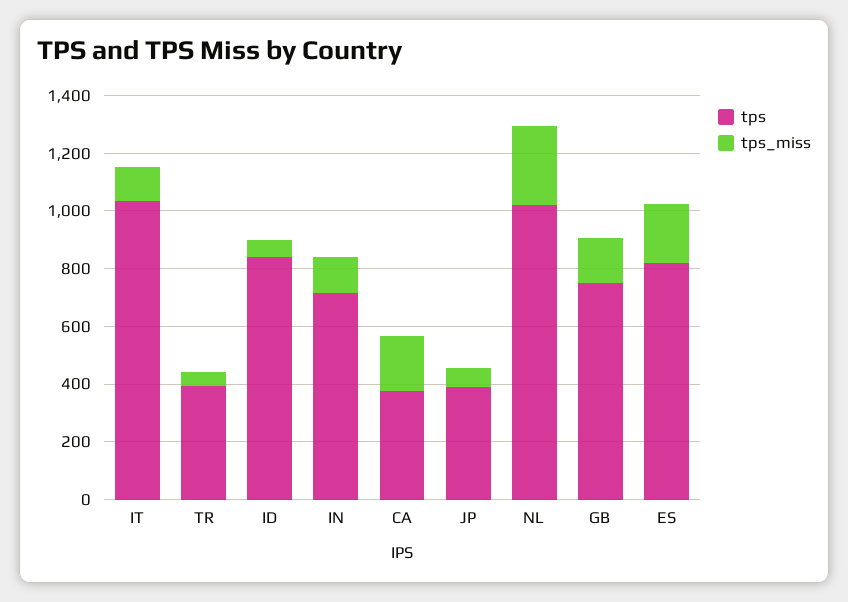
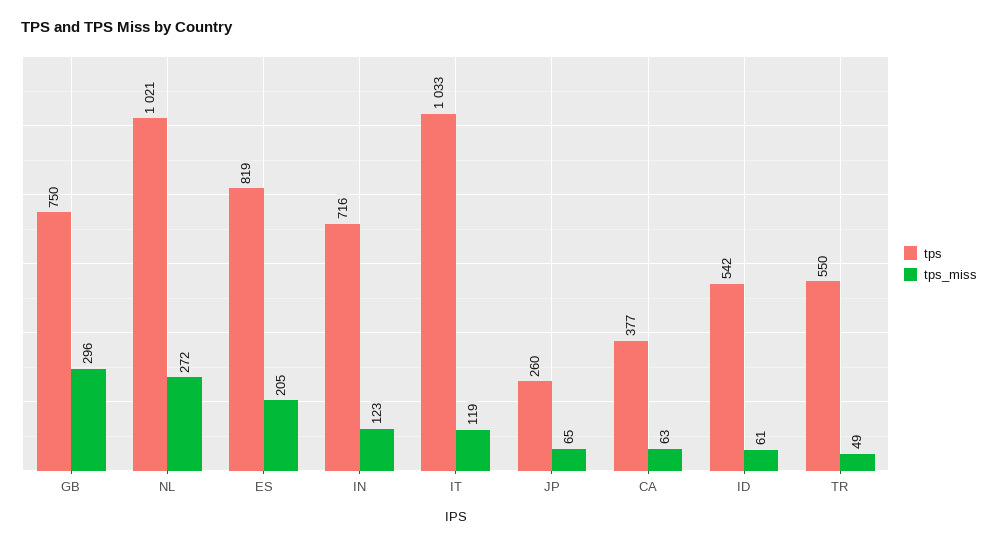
  {
    "tps": {
      "IT": 1033,
-     "TR": 400,
+     "TR": 550,
-     "ID": 850,
+     "ID": 542,
      "IN": 716,
      "CA": 377,
-     "JP": 400,
+     "JP": 260,
      "NL": 1021,
      "GB": 750,
      "ES": 819
    },
    "tps_miss": {
      "IT": 119,
      "TR": 49,
      "ID": 61,
      "IN": 123,
-     "CA": 200,
+     "CA": 63,
      "JP": 65,
      "NL": 272,
-     "GB": 150,
+     "GB": 296,
      "ES": 205
    }
  }

